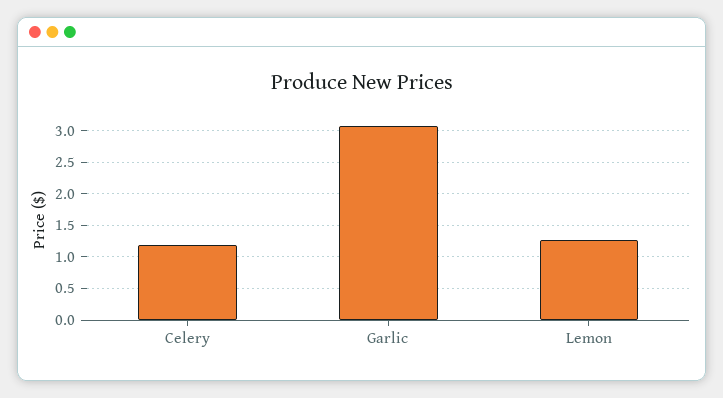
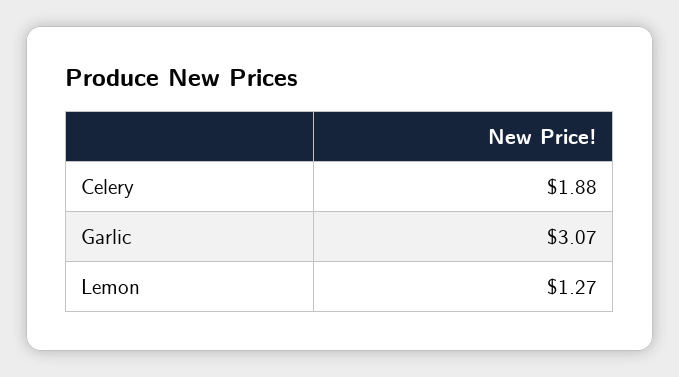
  {
-   "Celery": 1.2,
+   "Celery": 1.88,
    "Garlic": 3.07,
    "Lemon": 1.27
  }

